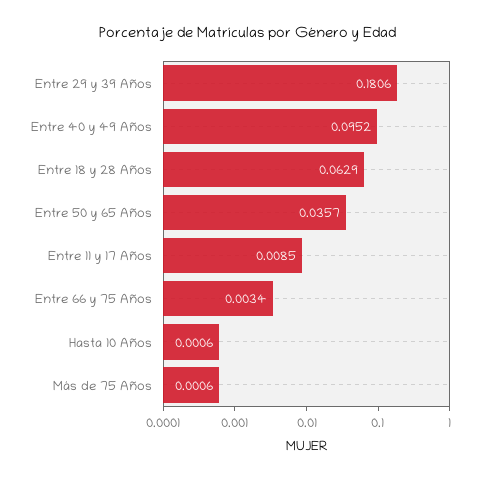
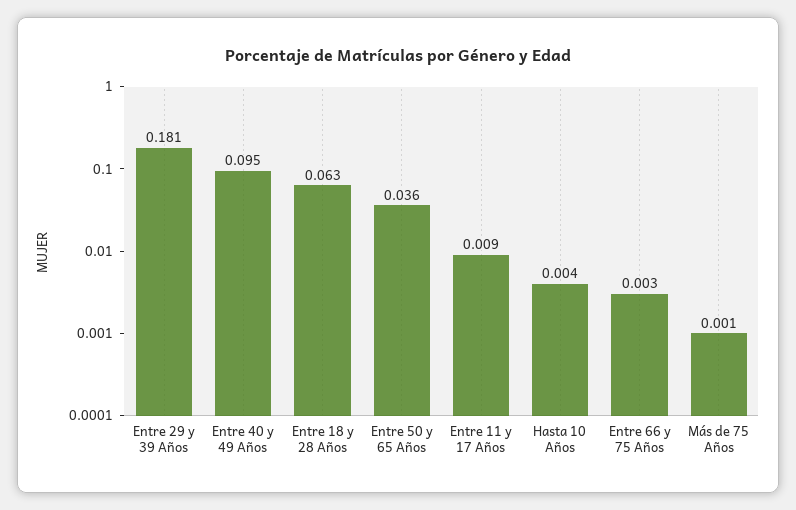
  {
    "Entre 29 y 39 Años": 0.1806,
    "Entre 40 y 49 Años": 0.0952,
    "Entre 18 y 28 Años": 0.0629,
    "Entre 50 y 65 Años": 0.0357,
    "Entre 11 y 17 Años": 0.0085,
    "Entre 66 y 75 Años": 0.0034,
-   "Hasta 10 Años": 0.0006,
+   "Hasta 10 Años": 0.004,
    "Más de 75 Años": 0.0006
  }

